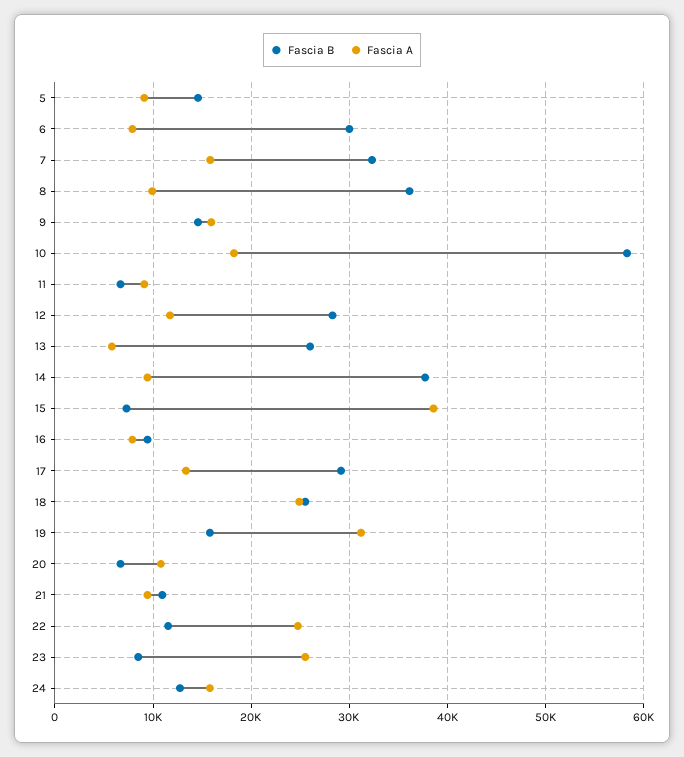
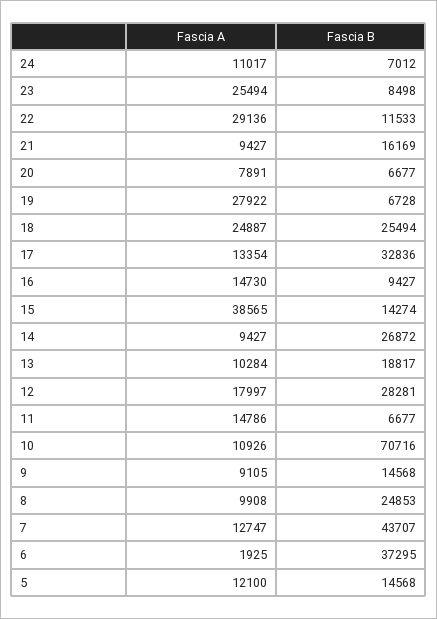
  {
    "Fascia B": {
      "5": 14568,
-     "6": 30000,
+     "6": 37295,
-     "7": 32000,
+     "7": 43707,
-     "8": 36000,
+     "8": 24853,
      "9": 14568,
-     "10": 58000,
+     "10": 70716,
      "11": 6677,
      "12": 28281,
-     "13": 26000,
+     "13": 18817,
-     "14": 38000,
+     "14": 26872,
-     "15": 7000,
+     "15": 14274,
      "16": 9427,
-     "17": 29000,
+     "17": 32836,
      "18": 25494,
-     "19": 16000,
+     "19": 6728,
      "20": 6677,
-     "21": 11000,
+     "21": 16169,
      "22": 11533,
      "23": 8498,
-     "24": 13000
+     "24": 7012
    },
    "Fascia A": {
-     "5": 9000,
+     "5": 12100,
-     "6": 8000,
+     "6": 1925,
-     "7": 16000,
+     "7": 12747,
      "8": 9908,
-     "9": 16000,
+     "9": 9105,
-     "10": 18000,
+     "10": 10926,
-     "11": 9000,
+     "11": 14786,
-     "12": 12000,
+     "12": 17997,
-     "13": 6000,
+     "13": 10284,
      "14": 9427,
      "15": 38565,
-     "16": 8000,
+     "16": 14730,
      "17": 13354,
      "18": 24887,
-     "19": 31000,
+     "19": 27922,
-     "20": 11000,
+     "20": 7891,
      "21": 9427,
-     "22": 25000,
+     "22": 29136,
      "23": 25494,
-     "24": 16000
+     "24": 11017
    }
  }

